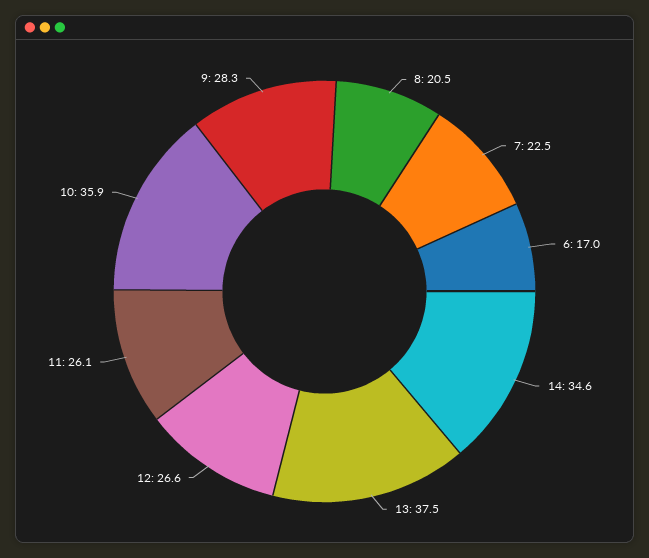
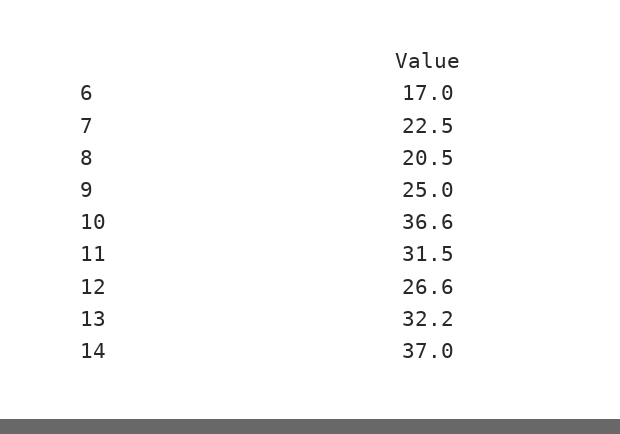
  {
    "8": 20.5,
    "7": 22.5,
    "6": 17,
-   "14": 34.6,
+   "14": 37,
-   "13": 37.5,
+   "13": 32.2,
    "12": 26.6,
-   "11": 26.1,
+   "11": 31.5,
-   "10": 35.9,
+   "10": 36.6,
-   "9": 28.3
+   "9": 25
  }

